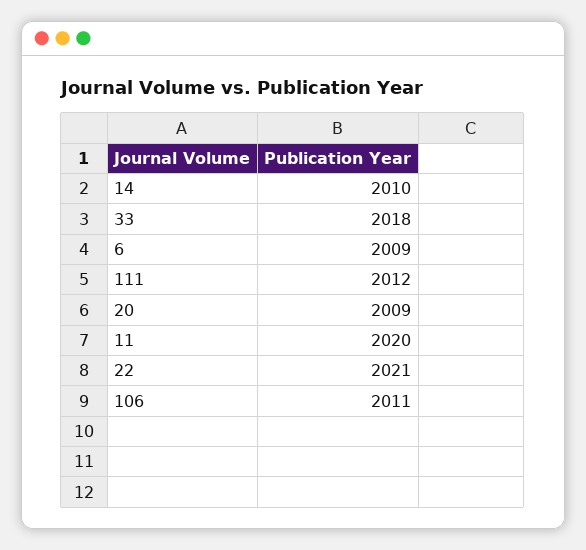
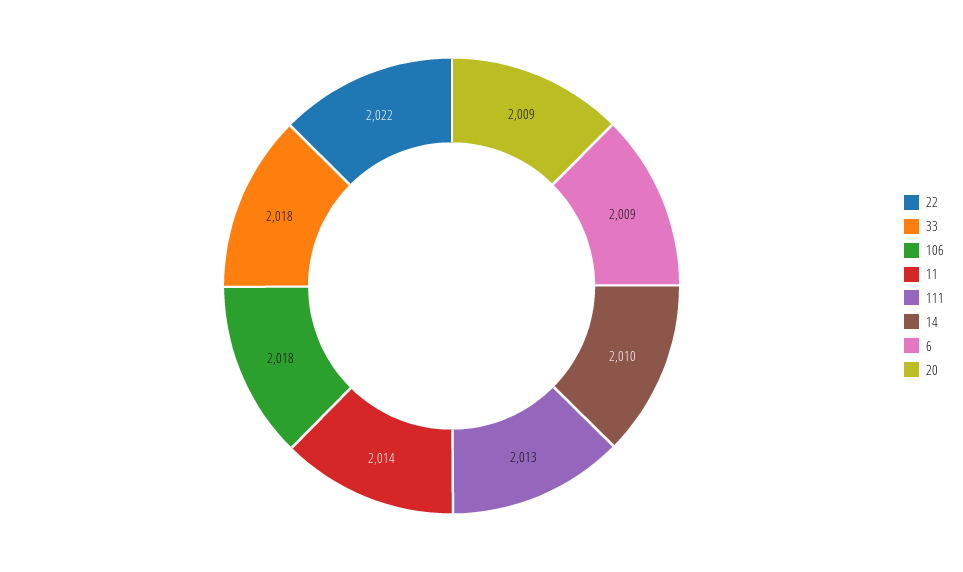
  {
    "14": 2010,
    "33": 2018,
    "6": 2009,
-   "111": 2012,
+   "111": 2013,
    "20": 2009,
-   "11": 2020,
+   "11": 2014,
-   "22": 2021,
+   "22": 2022,
-   "106": 2011
+   "106": 2018
  }

